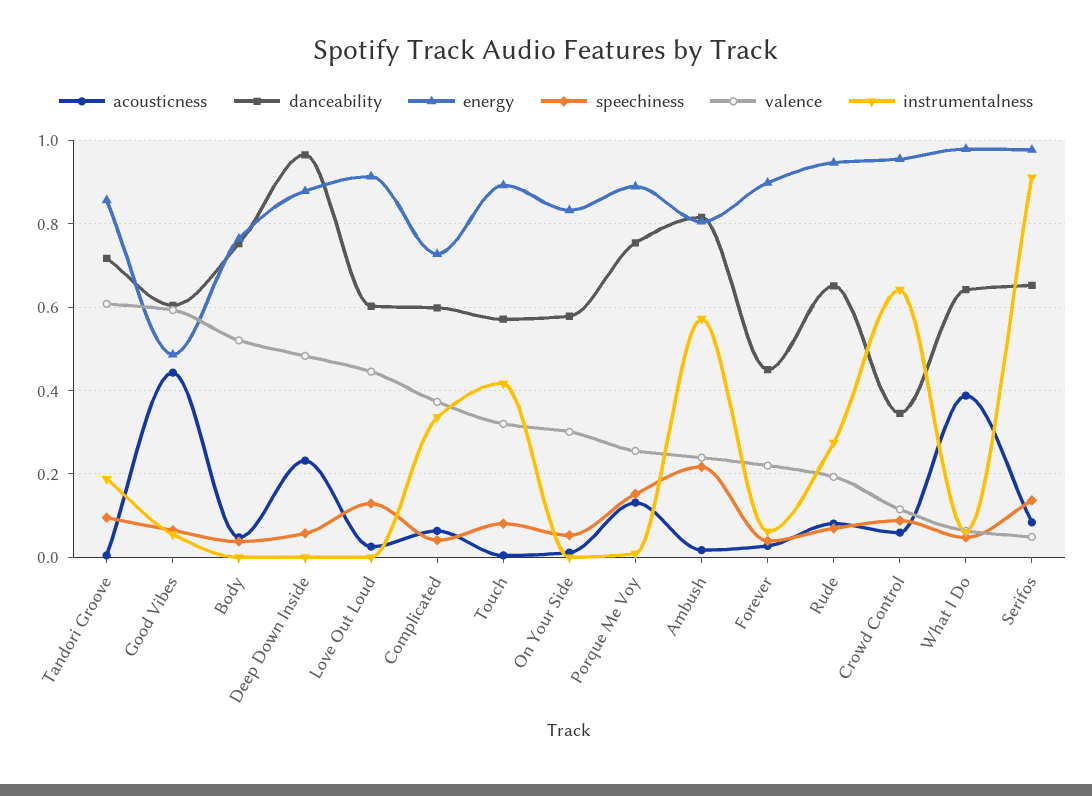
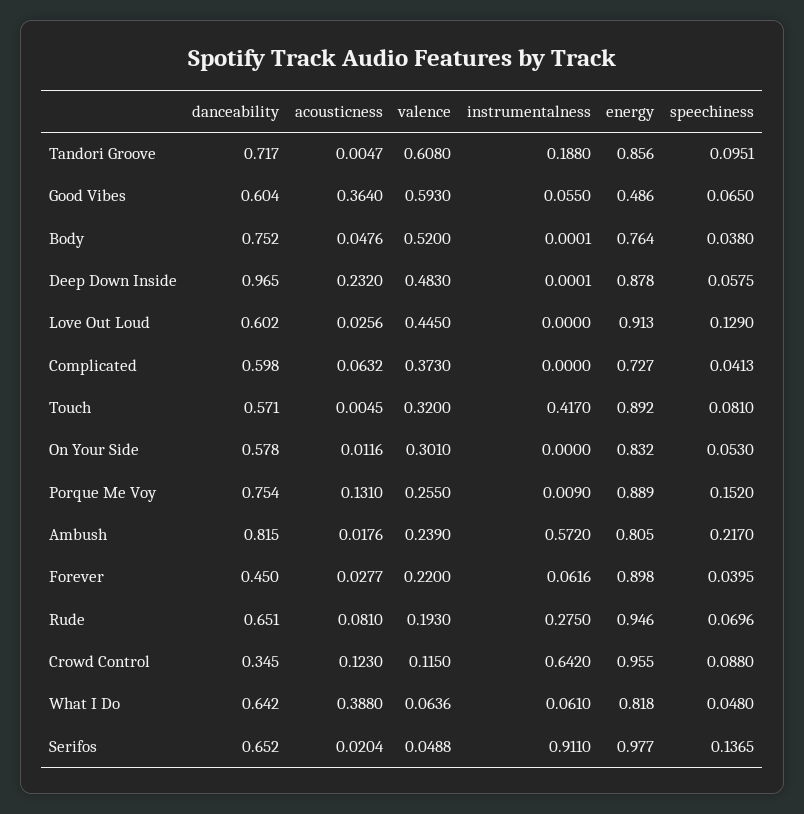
  {
    "acousticness": {
      "Tandori Groove": 0.0047,
-     "Good Vibes": 0.44,
+     "Good Vibes": 0.364,
      "Body": 0.0476,
      "Deep Down Inside": 0.232,
      "Love Out Loud": 0.0256,
      "Complicated": 0.0632,
      "Touch": 0.0045,
      "On Your Side": 0.0116,
      "Porque Me Voy": 0.131,
      "Ambush": 0.0176,
      "Forever": 0.0277,
      "Rude": 0.081,
-     "Crowd Control": 0.06,
+     "Crowd Control": 0.123,
      "What I Do": 0.388,
-     "Serifos": 0.08
+     "Serifos": 0.0204
    },
    "danceability": {
      "Tandori Groove": 0.717,
      "Good Vibes": 0.604,
      "Body": 0.752,
      "Deep Down Inside": 0.965,
      "Love Out Loud": 0.602,
      "Complicated": 0.598,
      "Touch": 0.571,
      "On Your Side": 0.578,
      "Porque Me Voy": 0.754,
      "Ambush": 0.815,
      "Forever": 0.45,
      "Rude": 0.651,
      "Crowd Control": 0.345,
      "What I Do": 0.642,
      "Serifos": 0.652
    },
    "energy": {
      "Tandori Groove": 0.856,
      "Good Vibes": 0.486,
      "Body": 0.764,
      "Deep Down Inside": 0.878,
      "Love Out Loud": 0.913,
      "Complicated": 0.727,
      "Touch": 0.892,
      "On Your Side": 0.832,
      "Porque Me Voy": 0.889,
      "Ambush": 0.805,
      "Forever": 0.898,
      "Rude": 0.946,
      "Crowd Control": 0.955,
-     "What I Do": 0.98,
+     "What I Do": 0.818,
      "Serifos": 0.977
    },
    "speechiness": {
      "Tandori Groove": 0.0951,
      "Good Vibes": 0.065,
      "Body": 0.038,
      "Deep Down Inside": 0.0575,
      "Love Out Loud": 0.129,
      "Complicated": 0.0413,
      "Touch": 0.081,
      "On Your Side": 0.053,
      "Porque Me Voy": 0.152,
      "Ambush": 0.217,
      "Forever": 0.0395,
      "Rude": 0.0696,
      "Crowd Control": 0.088,
      "What I Do": 0.048,
      "Serifos": 0.1365
    },
    "valence": {
      "Tandori Groove": 0.608,
      "Good Vibes": 0.593,
      "Body": 0.52,
      "Deep Down Inside": 0.483,
      "Love Out Loud": 0.445,
      "Complicated": 0.373,
      "Touch": 0.32,
      "On Your Side": 0.301,
      "Porque Me Voy": 0.255,
      "Ambush": 0.239,
      "Forever": 0.22,
      "Rude": 0.193,
      "Crowd Control": 0.115,
      "What I Do": 0.0636,
      "Serifos": 0.0488
    },
    "instrumentalness": {
      "Tandori Groove": 0.188,
      "Good Vibes": 0.055,
      "Body": 0.0001,
      "Deep Down Inside": 0.0001,
      "Love Out Loud": 0,
-     "Complicated": 0.34,
+     "Complicated": 0,
      "Touch": 0.417,
      "On Your Side": 0,
      "Porque Me Voy": 0.009,
      "Ambush": 0.572,
      "Forever": 0.0616,
      "Rude": 0.275,
      "Crowd Control": 0.642,
      "What I Do": 0.061,
      "Serifos": 0.911
    }
  }

